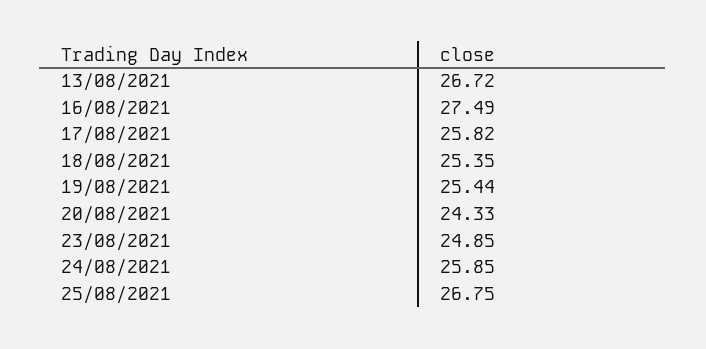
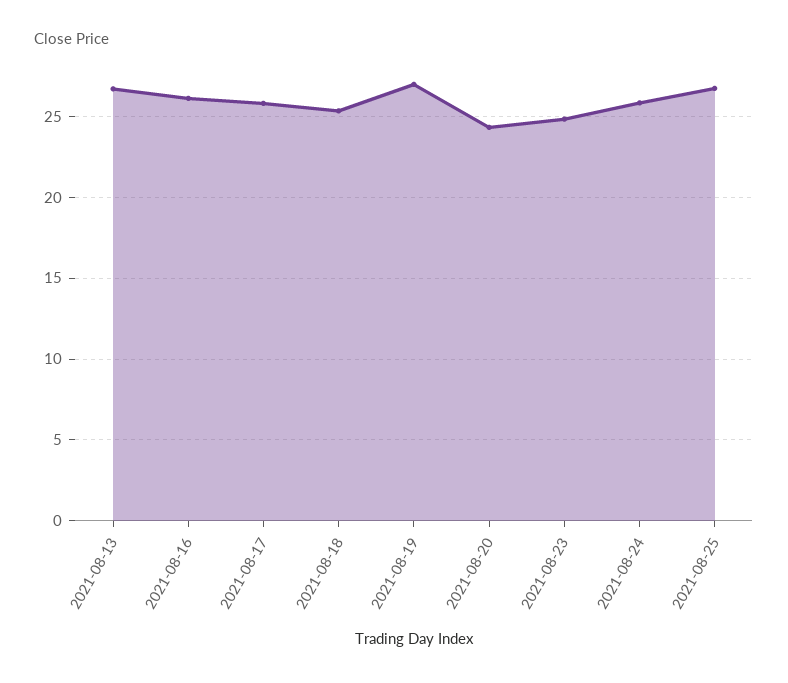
  {
    "13/08/2021": 26.72,
-   "16/08/2021": 27.49,
+   "16/08/2021": 26,
    "17/08/2021": 25.82,
    "18/08/2021": 25.35,
-   "19/08/2021": 25.44,
+   "19/08/2021": 27,
    "20/08/2021": 24.33,
    "23/08/2021": 24.85,
    "24/08/2021": 25.85,
    "25/08/2021": 26.75
  }

